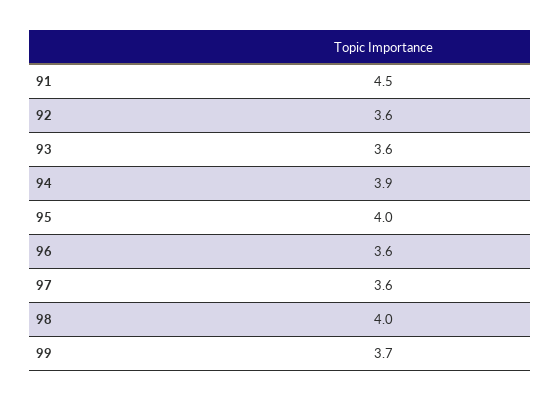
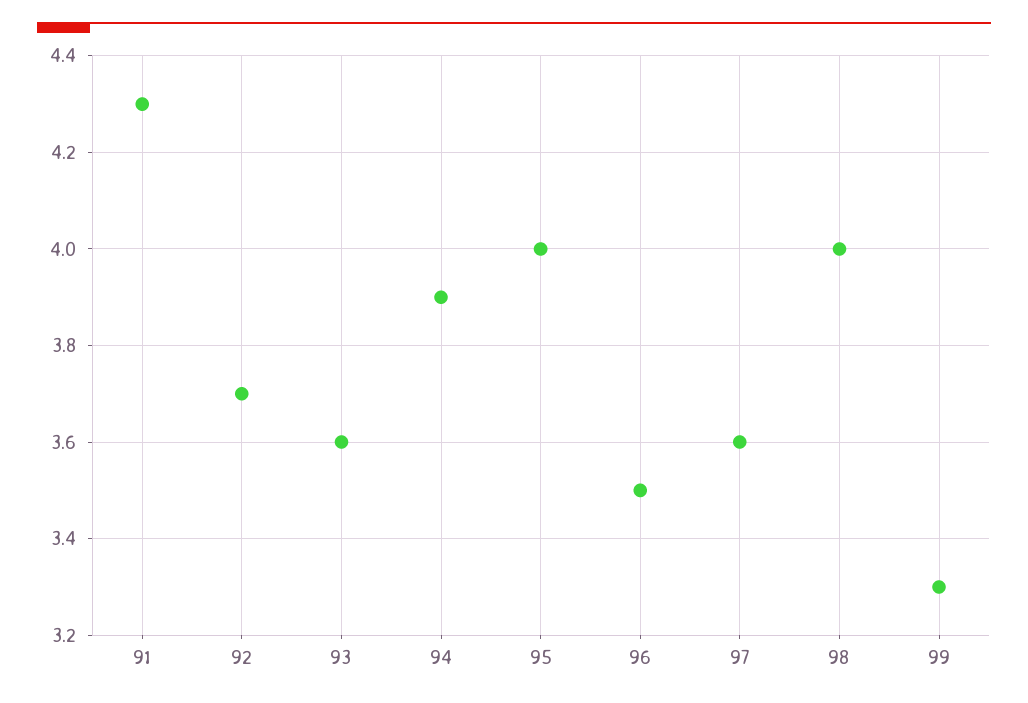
  {
-   "91": 4.5,
+   "91": 4.3,
-   "92": 3.6,
+   "92": 3.7,
    "93": 3.6,
    "94": 3.9,
    "95": 4,
-   "96": 3.6,
+   "96": 3.5,
    "97": 3.6,
    "98": 4,
-   "99": 3.7
+   "99": 3.3
  }

